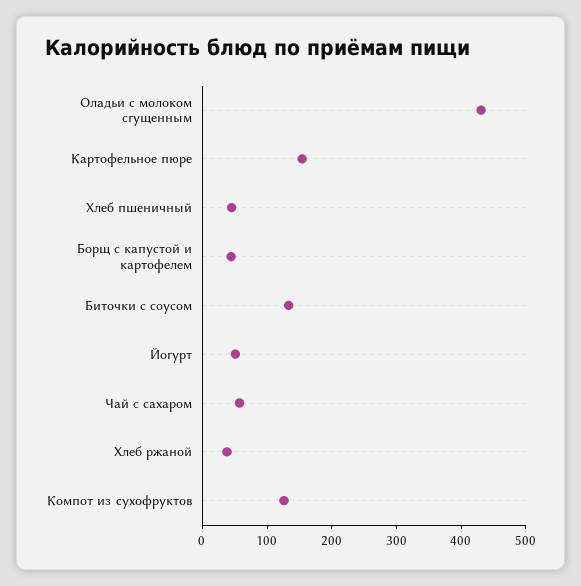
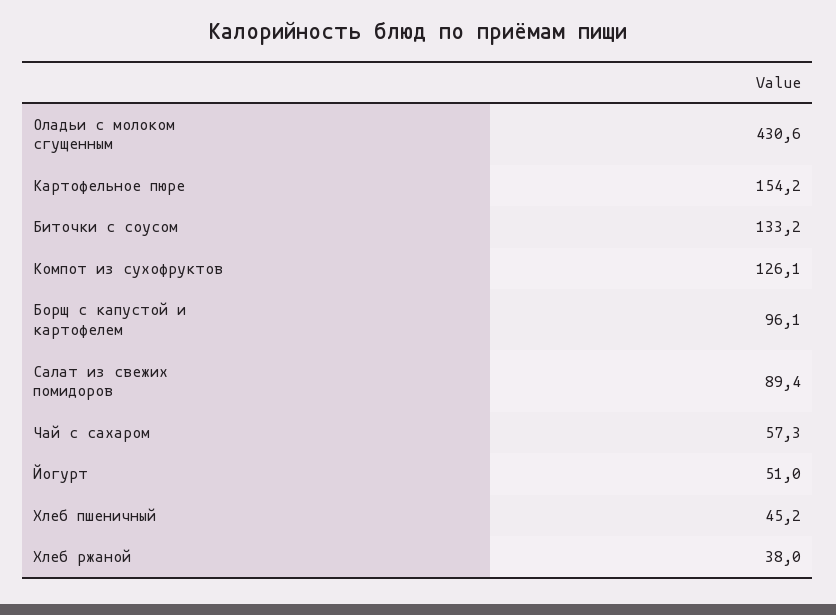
  {
    "Оладьи с молоком сгущенным": 430.6,
    "Картофельное пюре": 154.2,
    "Хлеб пшеничный": 45.2,
-   "Борщ с капустой и картофелем": 40,
+   "Борщ с капустой и картофелем": 96.1,
    "Биточки с соусом": 133.2,
    "Йогурт": 51,
    "Чай с сахаром": 57.3,
    "Хлеб ржаной": 38,
-   "Компот из сухофруктов": 126.1
+   "Компот из сухофруктов": 126.1,
+   "Салат из свежих помидоров": 89.4
  }

